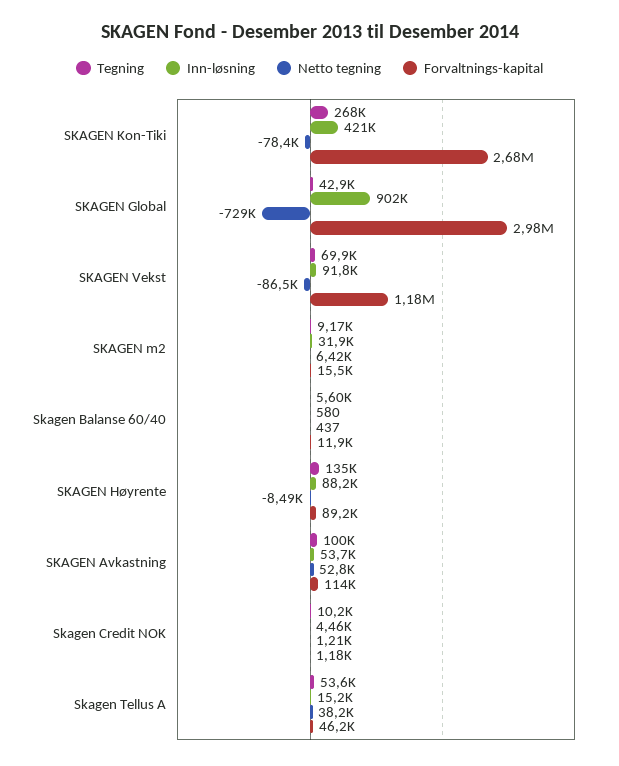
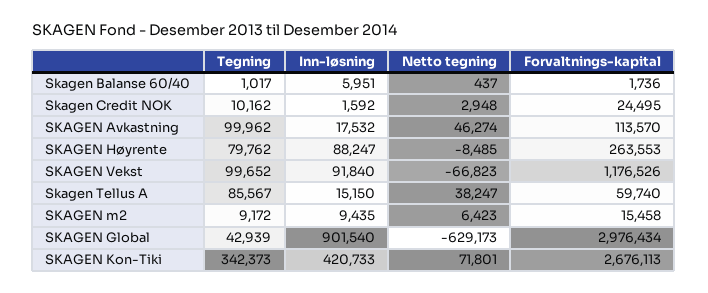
  {
    "Tegning": {
-     "SKAGEN Kon-Tiki": 268000,
+     "SKAGEN Kon-Tiki": 342373,
      "SKAGEN Global": 42939,
-     "SKAGEN Vekst": 69900,
+     "SKAGEN Vekst": 99652,
      "SKAGEN m2": 9172,
-     "Skagen Balanse 60/40": 5600,
+     "Skagen Balanse 60/40": 1017,
-     "SKAGEN Høyrente": 135000,
+     "SKAGEN Høyrente": 79762,
      "SKAGEN Avkastning": 99962,
      "Skagen Credit NOK": 10162,
-     "Skagen Tellus A": 53600
+     "Skagen Tellus A": 85567
    },
    "Inn-løsning": {
      "SKAGEN Kon-Tiki": 420733,
      "SKAGEN Global": 901540,
      "SKAGEN Vekst": 91840,
-     "SKAGEN m2": 31900,
+     "SKAGEN m2": 9435,
-     "Skagen Balanse 60/40": 580,
+     "Skagen Balanse 60/40": 5951,
      "SKAGEN Høyrente": 88247,
-     "SKAGEN Avkastning": 53700,
+     "SKAGEN Avkastning": 17532,
-     "Skagen Credit NOK": 4460,
+     "Skagen Credit NOK": 1592,
      "Skagen Tellus A": 15150
    },
    "Netto tegning": {
-     "SKAGEN Kon-Tiki": -78400,
+     "SKAGEN Kon-Tiki": 71801,
-     "SKAGEN Global": -729000,
+     "SKAGEN Global": -629173,
-     "SKAGEN Vekst": -86500,
+     "SKAGEN Vekst": -66823,
      "SKAGEN m2": 6423,
      "Skagen Balanse 60/40": 437,
      "SKAGEN Høyrente": -8485,
-     "SKAGEN Avkastning": 52800,
+     "SKAGEN Avkastning": 46274,
-     "Skagen Credit NOK": 1210,
+     "Skagen Credit NOK": 2948,
      "Skagen Tellus A": 38247
    },
    "Forvaltnings-kapital": {
      "SKAGEN Kon-Tiki": 2676113,
      "SKAGEN Global": 2976434,
      "SKAGEN Vekst": 1176526,
      "SKAGEN m2": 15458,
-     "Skagen Balanse 60/40": 11900,
+     "Skagen Balanse 60/40": 1736,
-     "SKAGEN Høyrente": 89200,
+     "SKAGEN Høyrente": 263553,
      "SKAGEN Avkastning": 113570,
-     "Skagen Credit NOK": 1180,
+     "Skagen Credit NOK": 24495,
-     "Skagen Tellus A": 46200
+     "Skagen Tellus A": 59740
    }
  }

